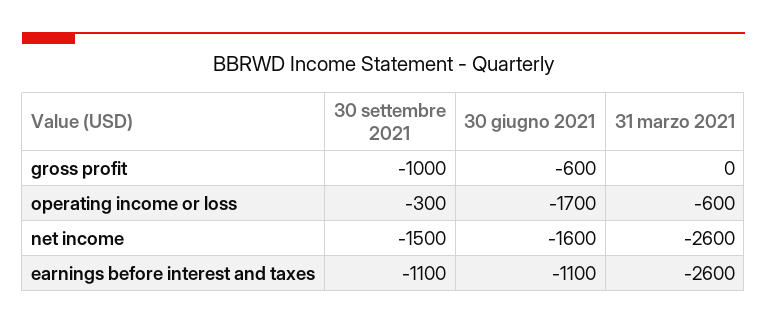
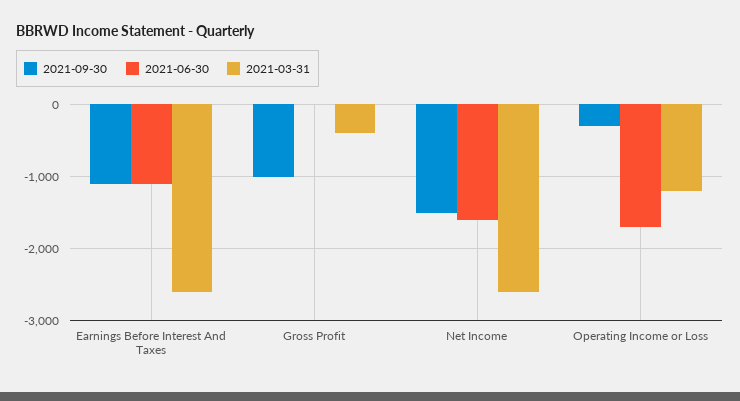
  {
    "30 settembre 2021": {
      "gross profit": -1000,
      "operating income or loss": -300,
      "net income": -1500,
      "earnings before interest and taxes": -1100
    },
    "30 giugno 2021": {
-     "gross profit": -600,
+     "gross profit": 0,
      "operating income or loss": -1700,
      "net income": -1600,
      "earnings before interest and taxes": -1100
    },
    "31 marzo 2021": {
-     "gross profit": 0,
+     "gross profit": -400,
-     "operating income or loss": -600,
+     "operating income or loss": -1200,
      "net income": -2600,
      "earnings before interest and taxes": -2600
    }
  }

